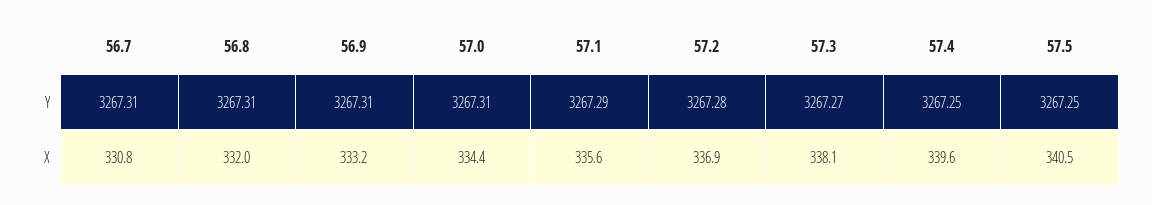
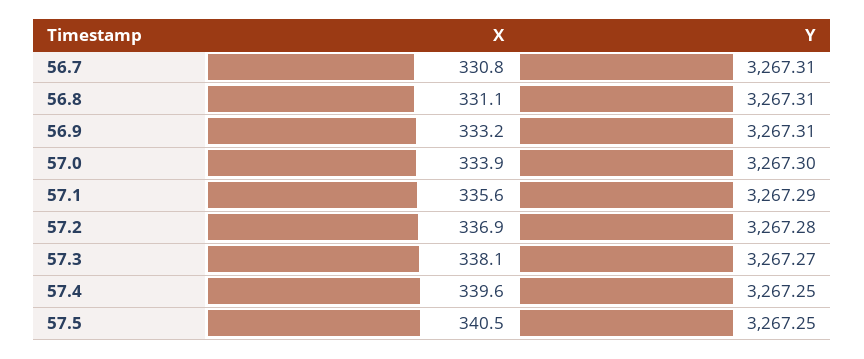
  {
    "56.7": {
      "Y": 3267.31,
      "X": 330.8
    },
    "56.8": {
      "Y": 3267.31,
-     "X": 332
+     "X": 331.1
    },
    "56.9": {
      "Y": 3267.31,
      "X": 333.2
    },
    "57.0": {
-     "Y": 3267.31,
+     "Y": 3267.3,
-     "X": 334.4
+     "X": 333.9
    },
    "57.1": {
      "Y": 3267.29,
      "X": 335.6
    },
    "57.2": {
      "Y": 3267.28,
      "X": 336.9
    },
    "57.3": {
      "Y": 3267.27,
      "X": 338.1
    },
    "57.4": {
      "Y": 3267.25,
      "X": 339.6
    },
    "57.5": {
      "Y": 3267.25,
      "X": 340.5
    }
  }

